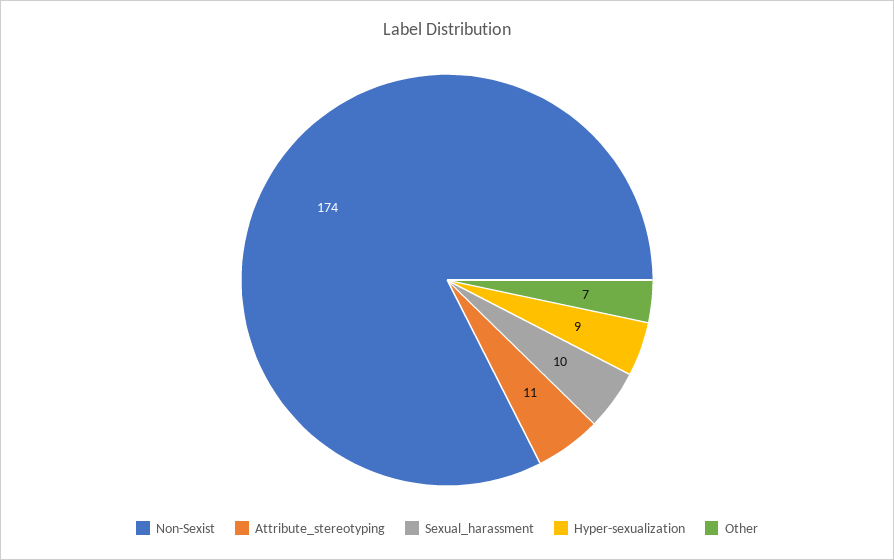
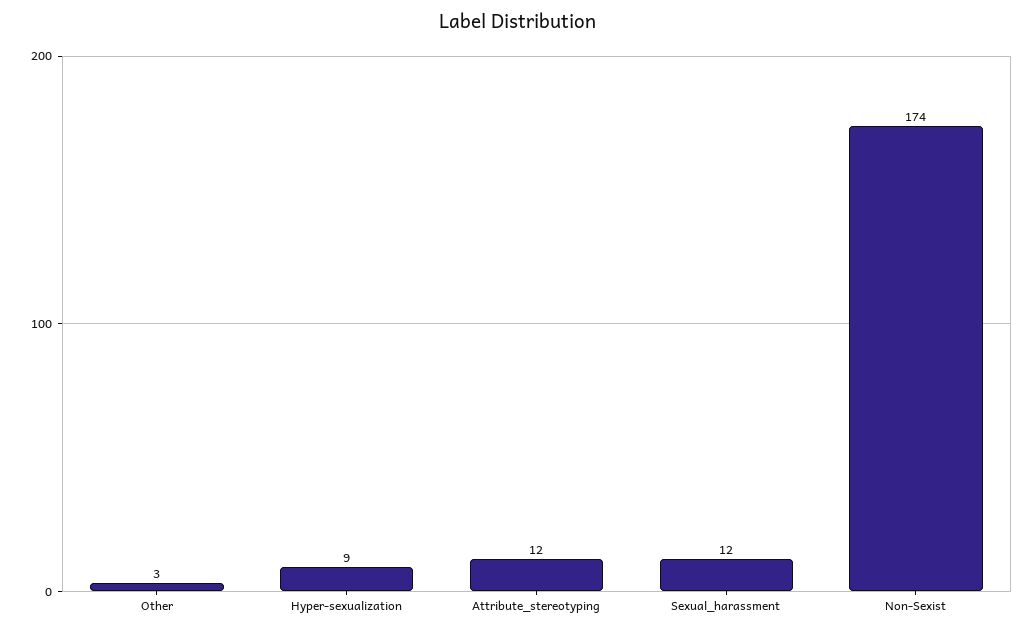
  {
    "Non-Sexist": 174,
-   "Attribute_stereotyping": 11,
+   "Attribute_stereotyping": 12,
-   "Sexual_harassment": 10,
+   "Sexual_harassment": 12,
    "Hyper-sexualization": 9,
-   "Other": 7
+   "Other": 3
  }

